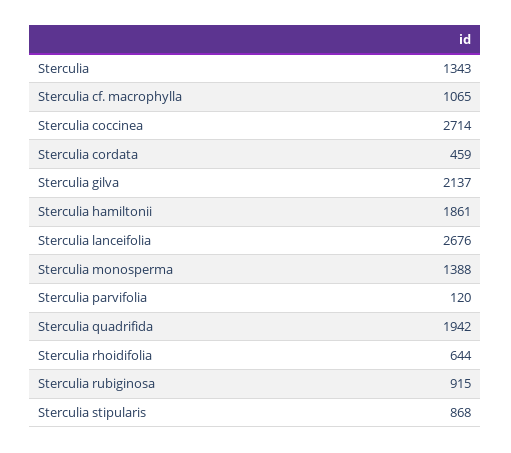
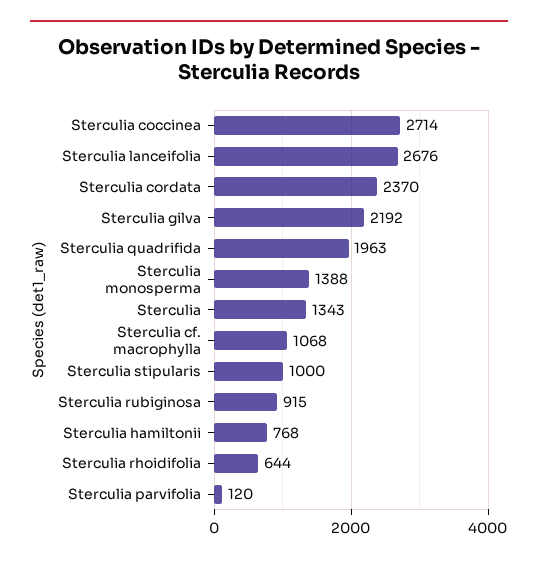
  {
    "Sterculia": 1343,
-   "Sterculia cf. macrophylla": 1065,
+   "Sterculia cf. macrophylla": 1068,
    "Sterculia coccinea": 2714,
-   "Sterculia cordata": 459,
+   "Sterculia cordata": 2370,
-   "Sterculia gilva": 2137,
+   "Sterculia gilva": 2192,
-   "Sterculia hamiltonii": 1861,
+   "Sterculia hamiltonii": 768,
    "Sterculia lanceifolia": 2676,
    "Sterculia monosperma": 1388,
    "Sterculia parvifolia": 120,
-   "Sterculia quadrifida": 1942,
+   "Sterculia quadrifida": 1963,
    "Sterculia rhoidifolia": 644,
    "Sterculia rubiginosa": 915,
-   "Sterculia stipularis": 868
+   "Sterculia stipularis": 1000
  }

